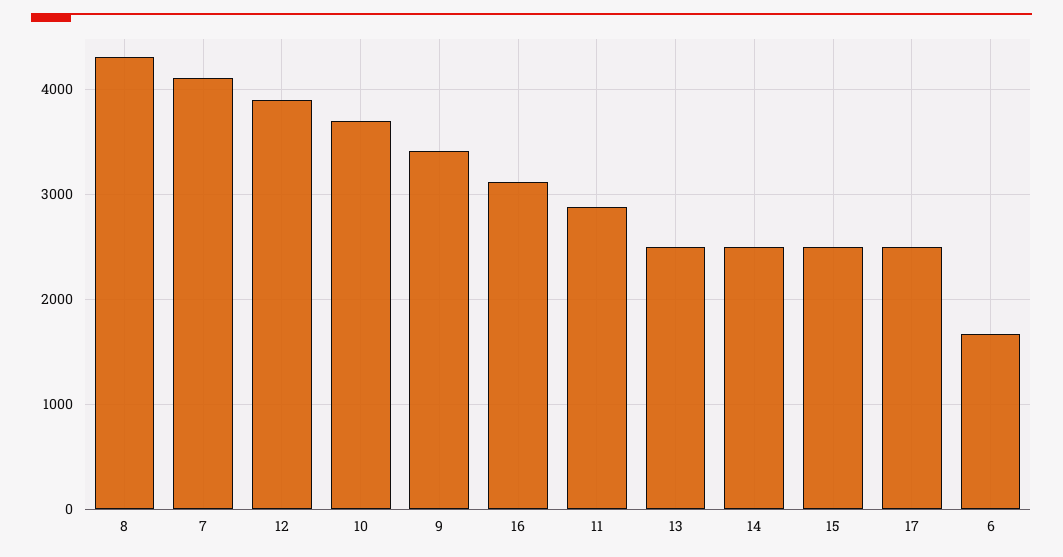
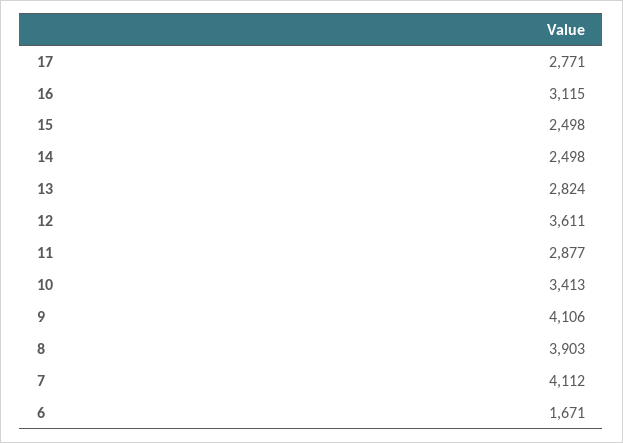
  {
-   "8": 4300,
+   "8": 3903,
    "7": 4112,
-   "12": 3900,
+   "12": 3611,
-   "10": 3700,
+   "10": 3413,
-   "9": 3400,
+   "9": 4106,
    "16": 3115,
    "11": 2877,
-   "13": 2500,
+   "13": 2824,
    "14": 2498,
    "15": 2498,
-   "17": 2500,
+   "17": 2771,
    "6": 1671
  }

